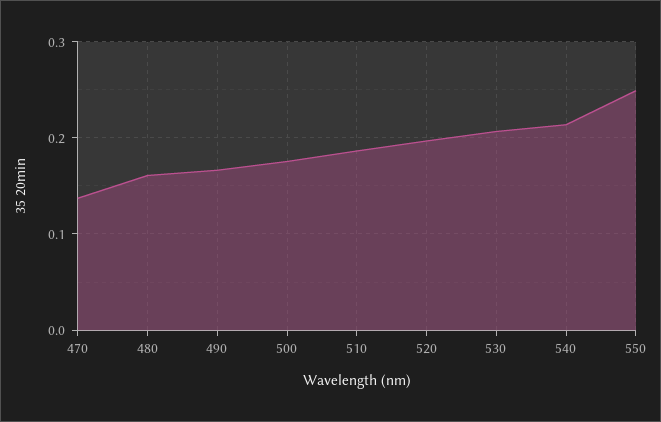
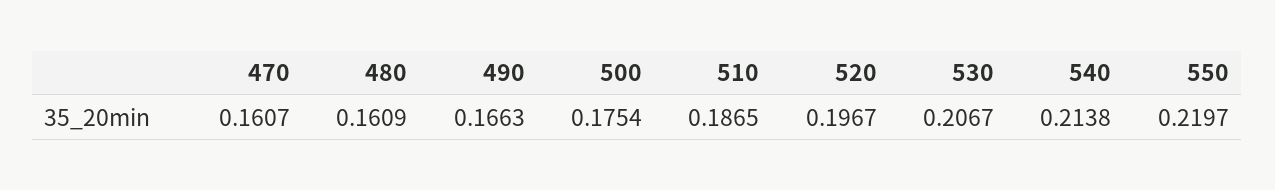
  {
-   "470": 0.14,
+   "470": 0.1607,
    "480": 0.1609,
    "490": 0.1663,
    "500": 0.1754,
    "510": 0.1865,
    "520": 0.1967,
    "530": 0.2067,
    "540": 0.2138,
-   "550": 0.25
+   "550": 0.2197
  }

